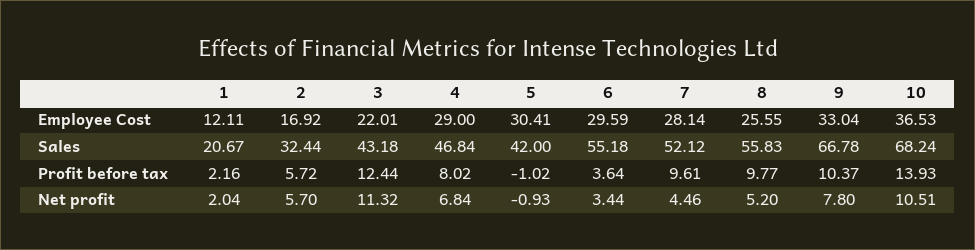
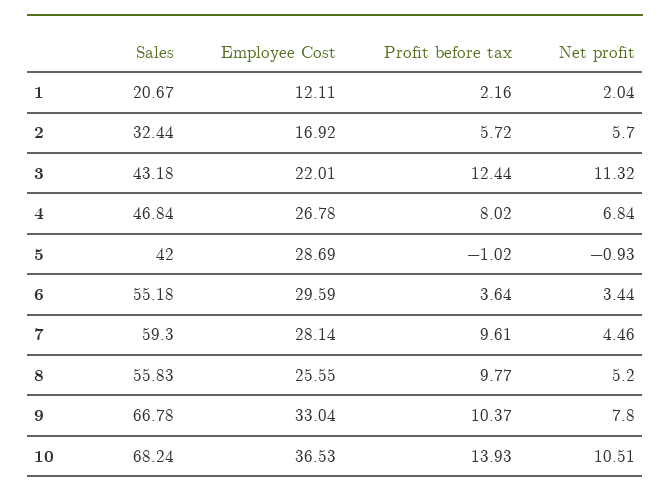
  {
    "1": {
      "Employee Cost": 12.11,
      "Sales": 20.67,
      "Profit before tax": 2.16,
      "Net profit": 2.04
    },
    "2": {
      "Employee Cost": 16.92,
      "Sales": 32.44,
      "Profit before tax": 5.72,
      "Net profit": 5.7
    },
    "3": {
      "Employee Cost": 22.01,
      "Sales": 43.18,
      "Profit before tax": 12.44,
      "Net profit": 11.32
    },
    "4": {
-     "Employee Cost": 29,
+     "Employee Cost": 26.78,
      "Sales": 46.84,
      "Profit before tax": 8.02,
      "Net profit": 6.84
    },
    "5": {
-     "Employee Cost": 30.41,
+     "Employee Cost": 28.69,
      "Sales": 42,
      "Profit before tax": -1.02,
      "Net profit": -0.93
    },
    "6": {
      "Employee Cost": 29.59,
      "Sales": 55.18,
      "Profit before tax": 3.64,
      "Net profit": 3.44
    },
    "7": {
      "Employee Cost": 28.14,
-     "Sales": 52.12,
+     "Sales": 59.3,
      "Profit before tax": 9.61,
      "Net profit": 4.46
    },
    "8": {
      "Employee Cost": 25.55,
      "Sales": 55.83,
      "Profit before tax": 9.77,
      "Net profit": 5.2
    },
    "9": {
      "Employee Cost": 33.04,
      "Sales": 66.78,
      "Profit before tax": 10.37,
      "Net profit": 7.8
    },
    "10": {
      "Employee Cost": 36.53,
      "Sales": 68.24,
      "Profit before tax": 13.93,
      "Net profit": 10.51
    }
  }

